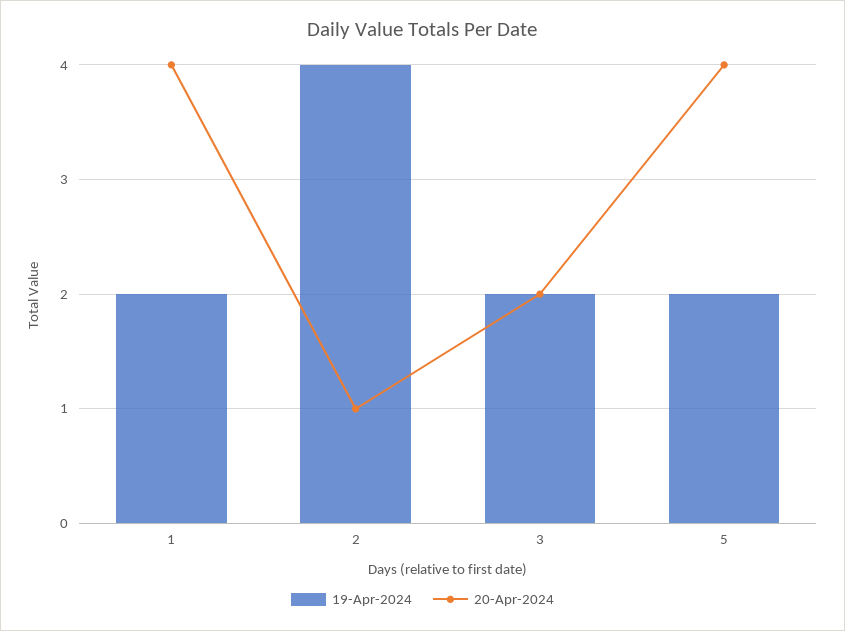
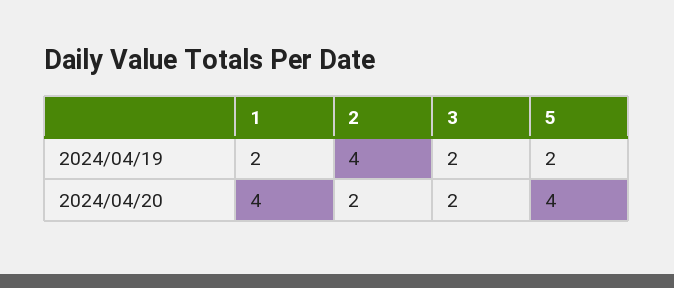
  {
    "19-Apr-2024": {
      "1": 2,
      "2": 4,
      "3": 2,
      "5": 2
    },
    "20-Apr-2024": {
      "1": 4,
-     "2": 1,
+     "2": 2,
      "3": 2,
      "5": 4
    }
  }

